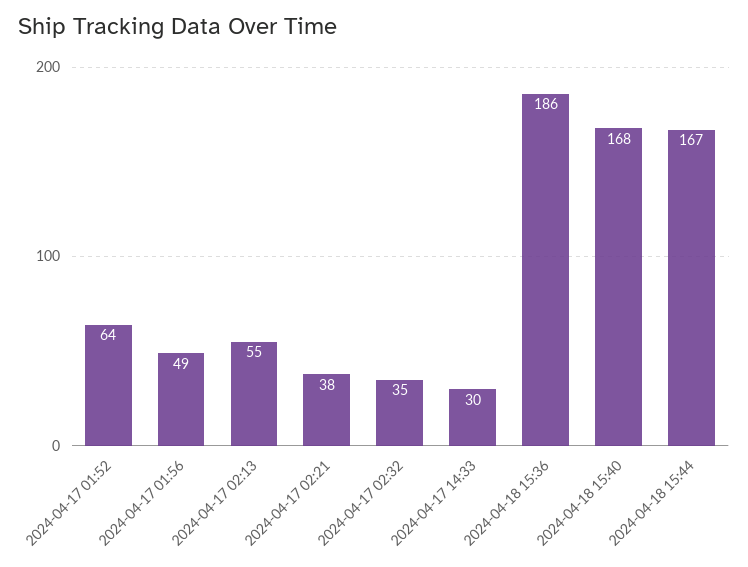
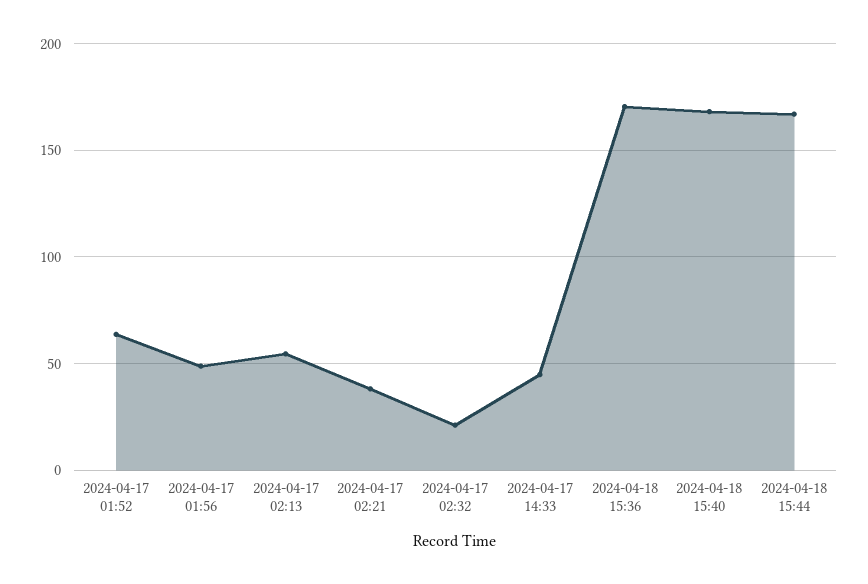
  {
    "2024-04-17 01:52": 64,
    "2024-04-17 01:56": 49,
    "2024-04-17 02:13": 55,
    "2024-04-17 02:21": 38,
-   "2024-04-17 02:32": 35,
+   "2024-04-17 02:32": 20,
-   "2024-04-17 14:33": 30,
+   "2024-04-17 14:33": 45,
-   "2024-04-18 15:36": 186,
+   "2024-04-18 15:36": 170,
    "2024-04-18 15:40": 168,
    "2024-04-18 15:44": 167
  }

